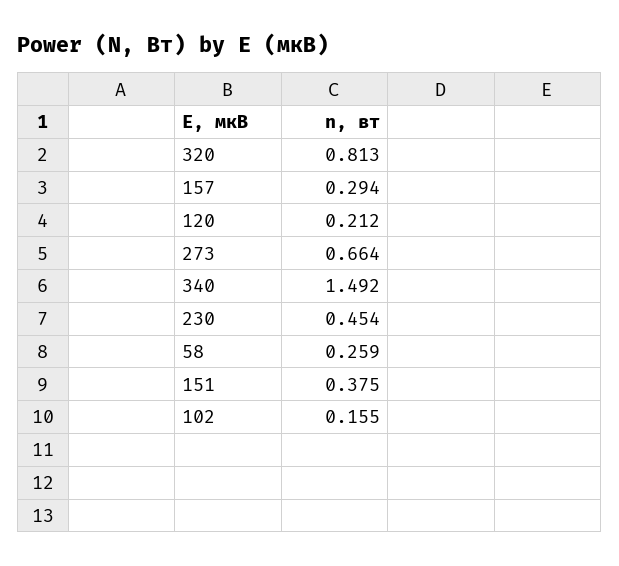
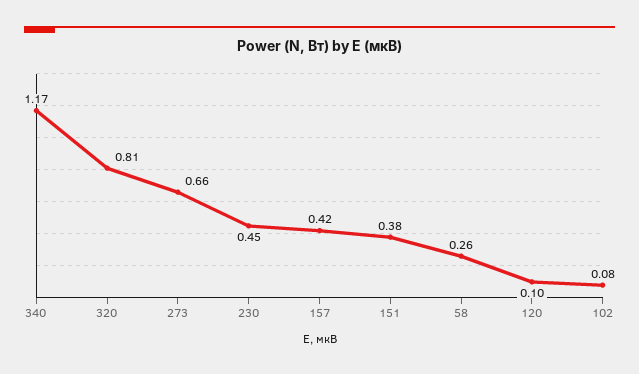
  {
    "320": 0.813,
-   "157": 0.294,
+   "157": 0.42,
-   "120": 0.212,
+   "120": 0.1,
    "273": 0.664,
-   "340": 1.492,
+   "340": 1.17,
    "230": 0.454,
    "58": 0.259,
    "151": 0.375,
-   "102": 0.155
+   "102": 0.08
  }

